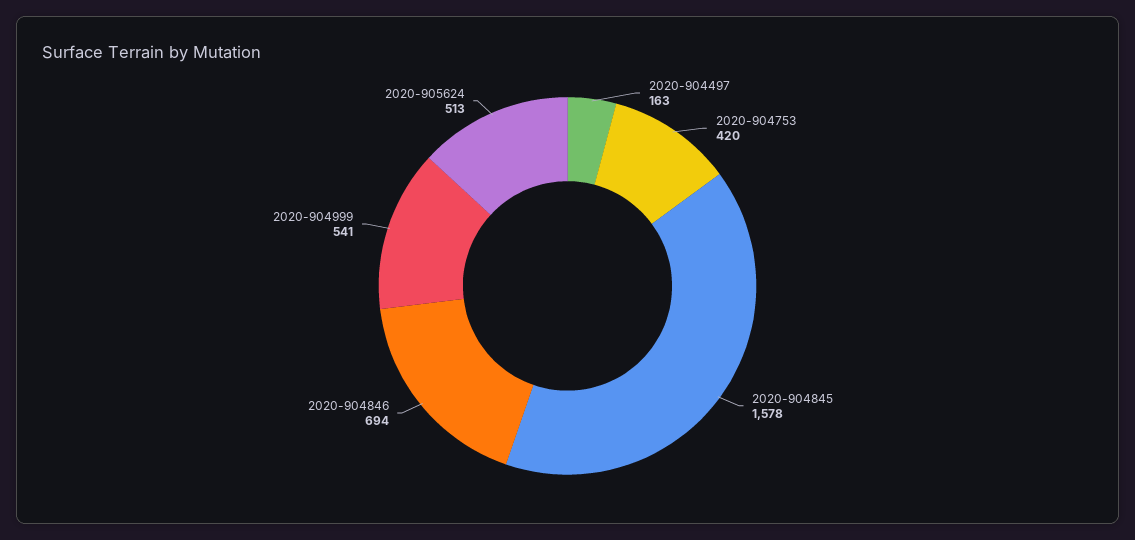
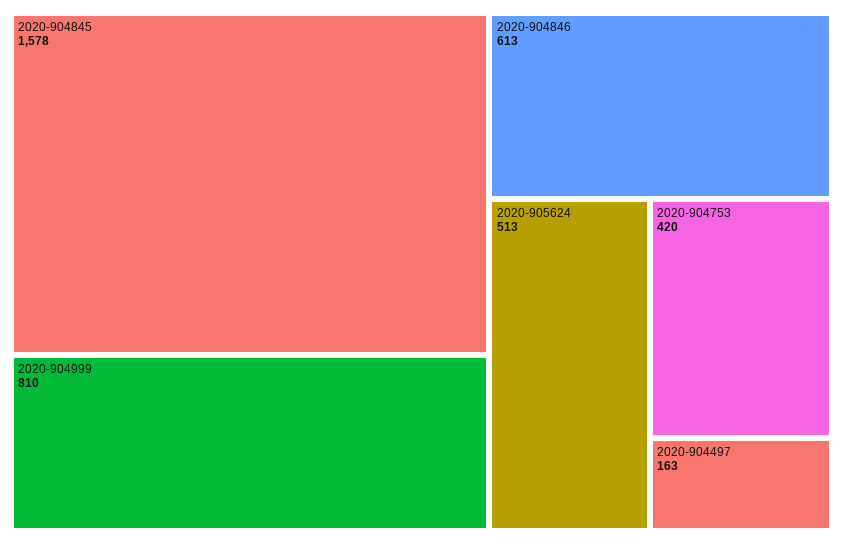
  {
    "2020-904497": 163,
    "2020-904753": 420,
    "2020-904845": 1578,
-   "2020-904846": 694,
+   "2020-904846": 613,
-   "2020-904999": 541,
+   "2020-904999": 810,
    "2020-905624": 513
  }

